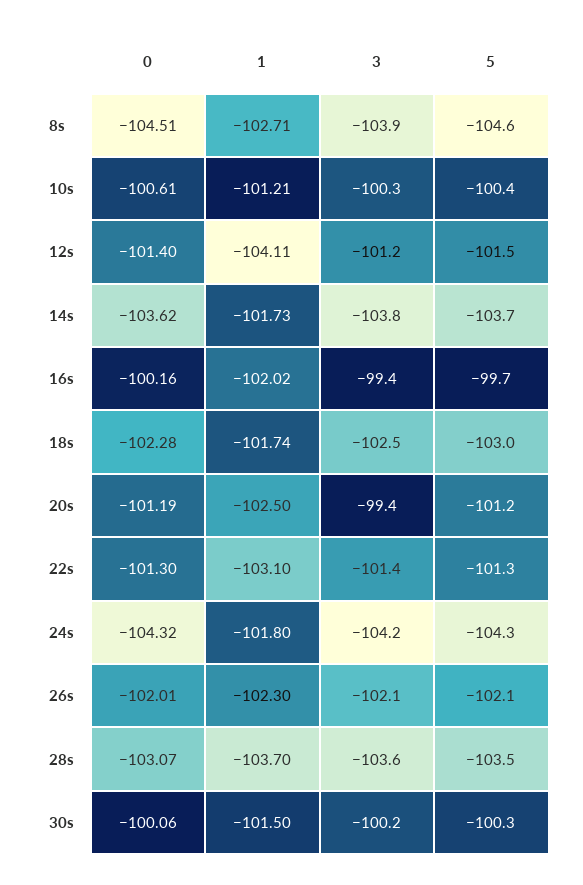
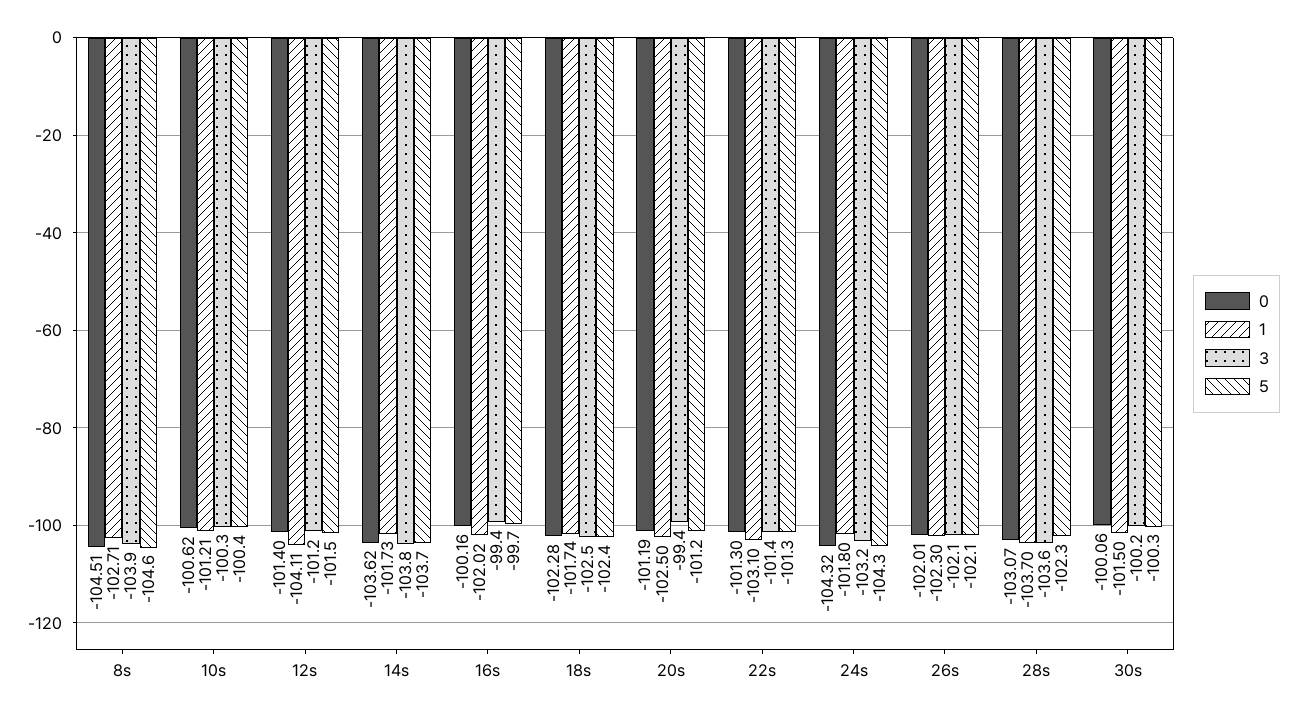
  {
    "0": {
      "8s": -104.51,
-     "10s": -100.61,
+     "10s": -100.62,
      "12s": -101.4,
      "14s": -103.62,
      "16s": -100.16,
      "18s": -102.28,
      "20s": -101.19,
      "22s": -101.3,
      "24s": -104.32,
      "26s": -102.01,
      "28s": -103.07,
      "30s": -100.06
    },
    "1": {
      "8s": -102.71,
      "10s": -101.21,
      "12s": -104.11,
      "14s": -101.73,
      "16s": -102.02,
      "18s": -101.74,
      "20s": -102.5,
      "22s": -103.1,
      "24s": -101.8,
      "26s": -102.3,
      "28s": -103.7,
      "30s": -101.5
    },
    "3": {
      "8s": -103.9,
      "10s": -100.3,
      "12s": -101.2,
      "14s": -103.8,
      "16s": -99.4,
      "18s": -102.5,
      "20s": -99.4,
      "22s": -101.4,
-     "24s": -104.2,
+     "24s": -103.2,
      "26s": -102.1,
      "28s": -103.6,
      "30s": -100.2
    },
    "5": {
      "8s": -104.6,
      "10s": -100.4,
      "12s": -101.5,
      "14s": -103.7,
      "16s": -99.7,
-     "18s": -103,
+     "18s": -102.4,
      "20s": -101.2,
      "22s": -101.3,
      "24s": -104.3,
      "26s": -102.1,
-     "28s": -103.5,
+     "28s": -102.3,
      "30s": -100.3
    }
  }

